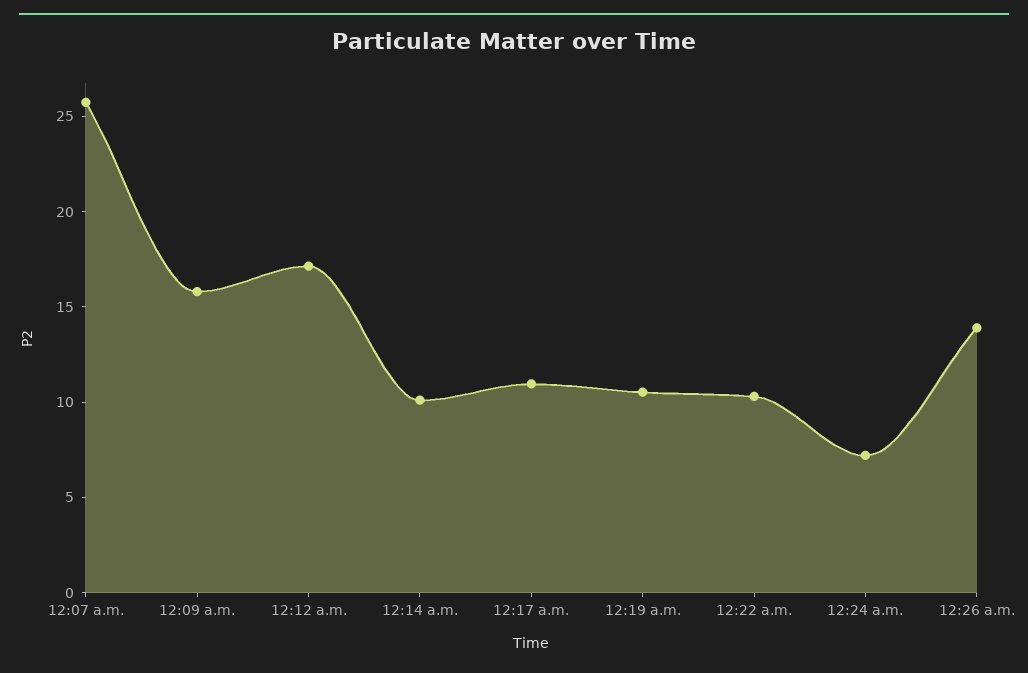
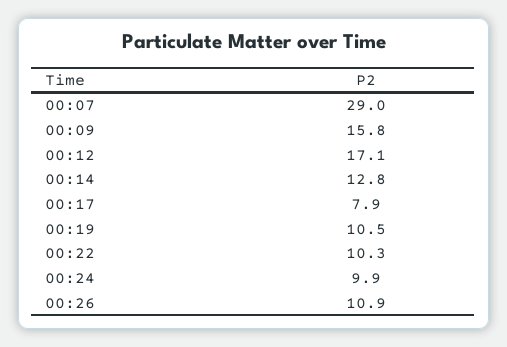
  {
-   "12:07 a.m.": 26,
+   "12:07 a.m.": 29,
    "12:09 a.m.": 15.8,
    "12:12 a.m.": 17.1,
-   "12:14 a.m.": 10,
+   "12:14 a.m.": 12.8,
-   "12:17 a.m.": 11,
+   "12:17 a.m.": 7.9,
    "12:19 a.m.": 10.5,
    "12:22 a.m.": 10.3,
-   "12:24 a.m.": 7,
+   "12:24 a.m.": 9.9,
-   "12:26 a.m.": 14
+   "12:26 a.m.": 10.9
  }

